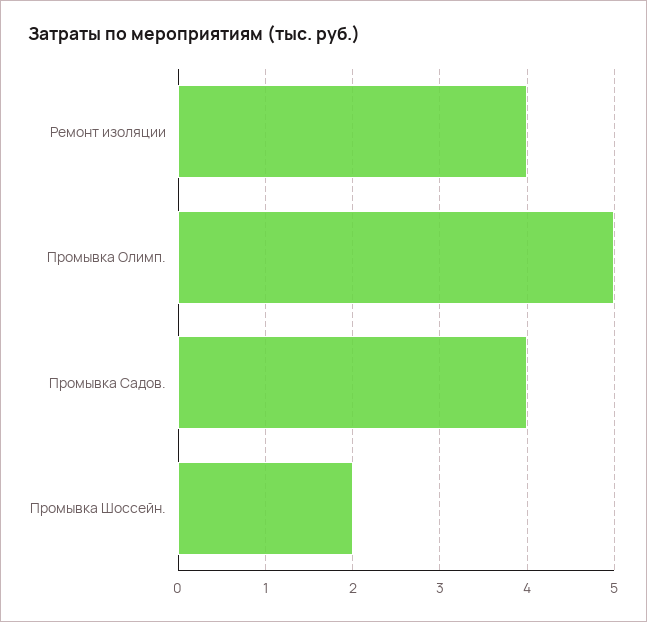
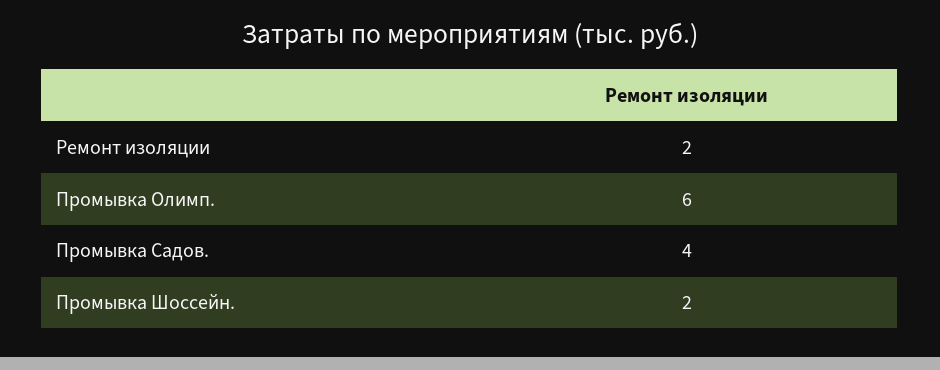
  {
-   "Ремонт изоляции": 4,
+   "Ремонт изоляции": 2,
-   "Промывка Олимп.": 5,
+   "Промывка Олимп.": 6,
    "Промывка Садов.": 4,
    "Промывка Шоссейн.": 2
  }

